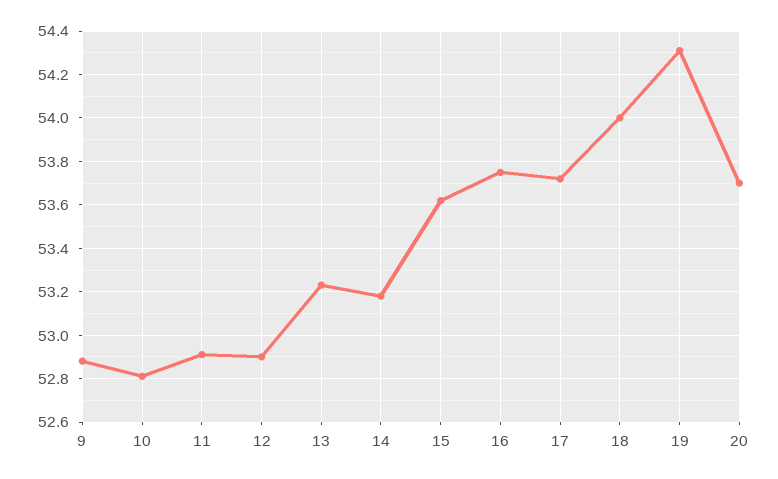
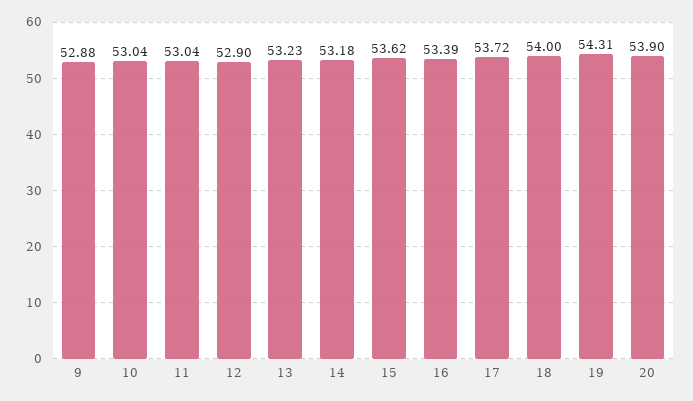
  {
    "9": 52.88,
-   "10": 52.8,
+   "10": 53.04,
-   "11": 52.9,
+   "11": 53.04,
    "12": 52.9,
    "13": 53.23,
    "14": 53.18,
    "15": 53.62,
-   "16": 53.75,
+   "16": 53.39,
    "17": 53.72,
    "18": 54,
    "19": 54.31,
-   "20": 53.7
+   "20": 53.9
  }

